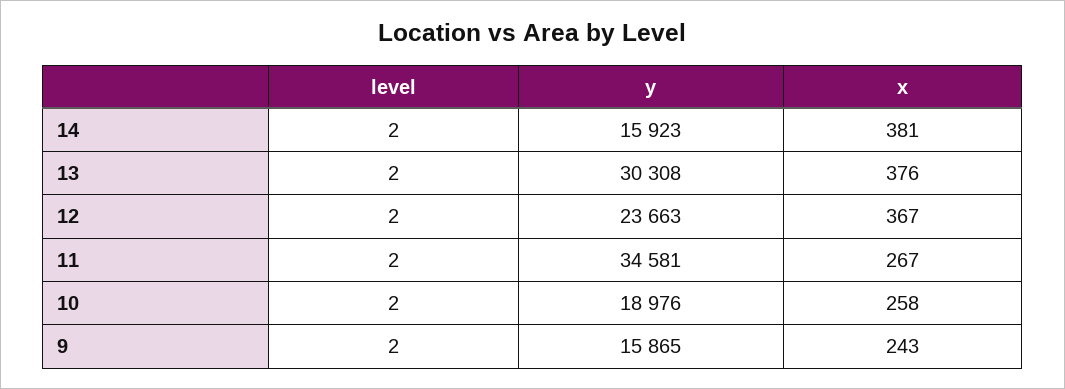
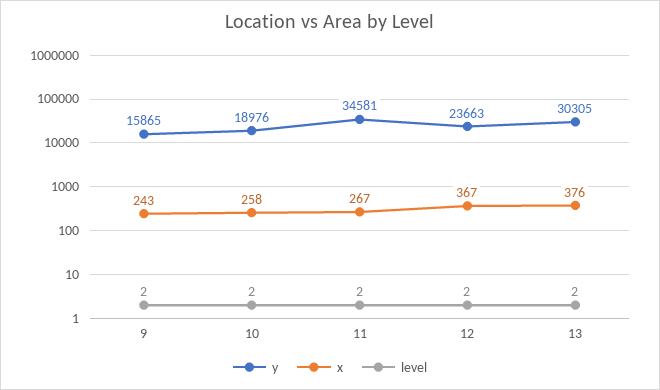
  {
    "level": {
-     "14": 2,
      "13": 2,
      "12": 2,
      "11": 2,
      "10": 2,
      "9": 2
    },
    "y": {
-     "14": 15923,
-     "13": 30308,
+     "13": 30305,
      "12": 23663,
      "11": 34581,
      "10": 18976,
      "9": 15865
    },
    "x": {
-     "14": 381,
      "13": 376,
      "12": 367,
      "11": 267,
      "10": 258,
      "9": 243
    }
  }

